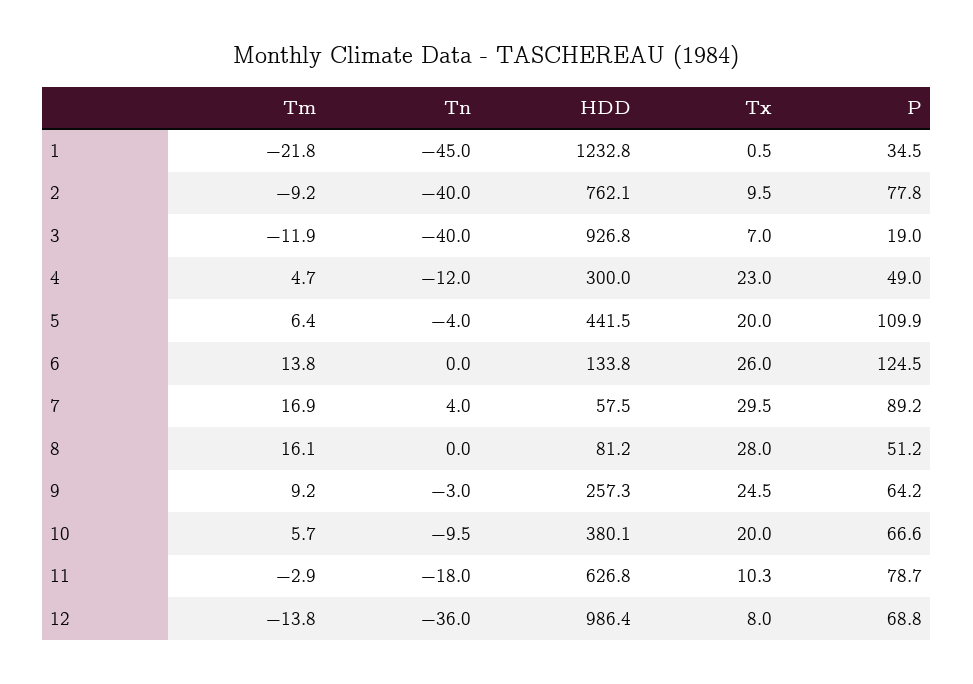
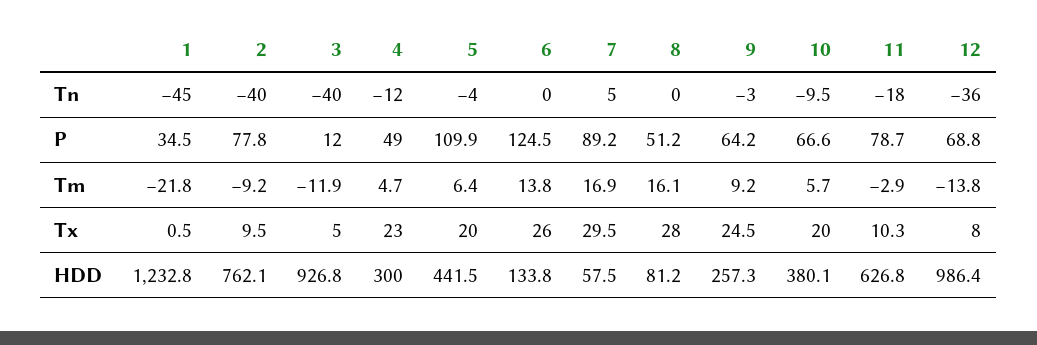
  {
    "Tm": {
      "1": -21.8,
      "2": -9.2,
      "3": -11.9,
      "4": 4.7,
      "5": 6.4,
      "6": 13.8,
      "7": 16.9,
      "8": 16.1,
      "9": 9.2,
      "10": 5.7,
      "11": -2.9,
      "12": -13.8
    },
    "Tn": {
      "1": -45,
      "2": -40,
      "3": -40,
      "4": -12,
      "5": -4,
      "6": 0,
-     "7": 4,
+     "7": 5,
      "8": 0,
      "9": -3,
      "10": -9.5,
      "11": -18,
      "12": -36
    },
    "HDD": {
      "1": 1232.8,
      "2": 762.1,
      "3": 926.8,
      "4": 300,
      "5": 441.5,
      "6": 133.8,
      "7": 57.5,
      "8": 81.2,
      "9": 257.3,
      "10": 380.1,
      "11": 626.8,
      "12": 986.4
    },
    "Tx": {
      "1": 0.5,
      "2": 9.5,
-     "3": 7,
+     "3": 5,
      "4": 23,
      "5": 20,
      "6": 26,
      "7": 29.5,
      "8": 28,
      "9": 24.5,
      "10": 20,
      "11": 10.3,
      "12": 8
    },
    "P": {
      "1": 34.5,
      "2": 77.8,
-     "3": 19,
+     "3": 12,
      "4": 49,
      "5": 109.9,
      "6": 124.5,
      "7": 89.2,
      "8": 51.2,
      "9": 64.2,
      "10": 66.6,
      "11": 78.7,
      "12": 68.8
    }
  }

